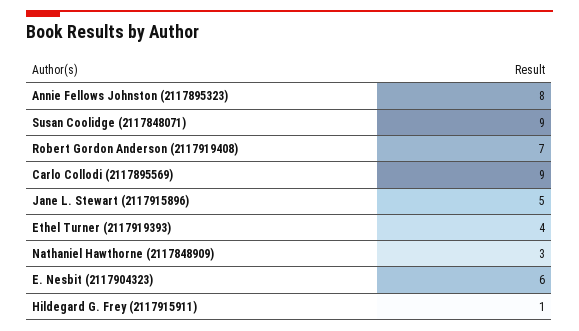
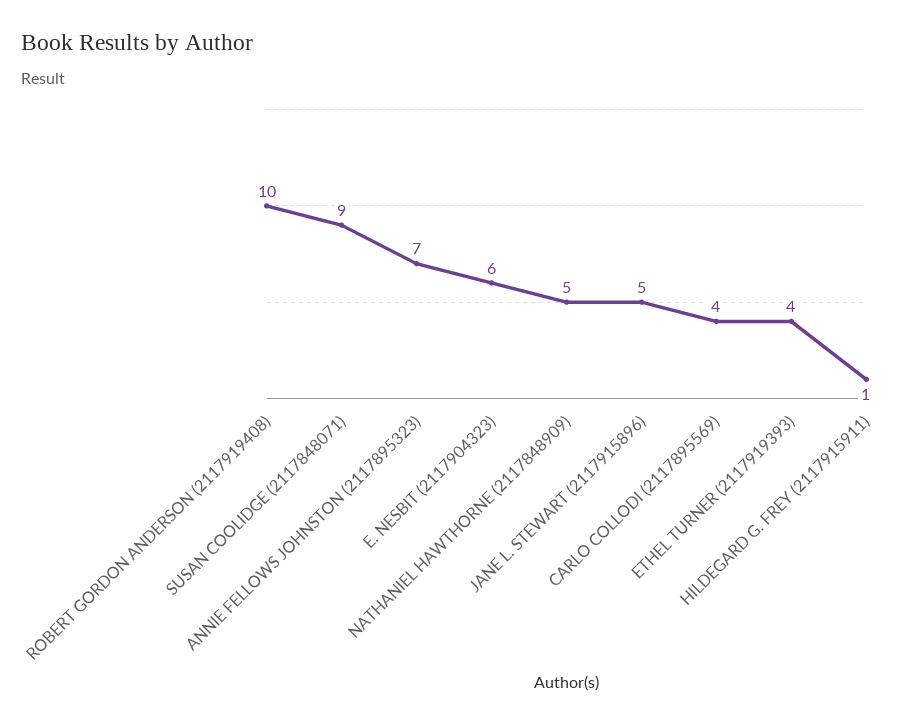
  {
-   "Annie Fellows Johnston (2117895323)": 8,
+   "Annie Fellows Johnston (2117895323)": 7,
    "Susan Coolidge (2117848071)": 9,
-   "Robert Gordon Anderson (2117919408)": 7,
+   "Robert Gordon Anderson (2117919408)": 10,
-   "Carlo Collodi (2117895569)": 9,
+   "Carlo Collodi (2117895569)": 4,
    "Jane L. Stewart (2117915896)": 5,
    "Ethel Turner (2117919393)": 4,
-   "Nathaniel Hawthorne (2117848909)": 3,
+   "Nathaniel Hawthorne (2117848909)": 5,
    "E. Nesbit (2117904323)": 6,
    "Hildegard G. Frey (2117915911)": 1
  }

